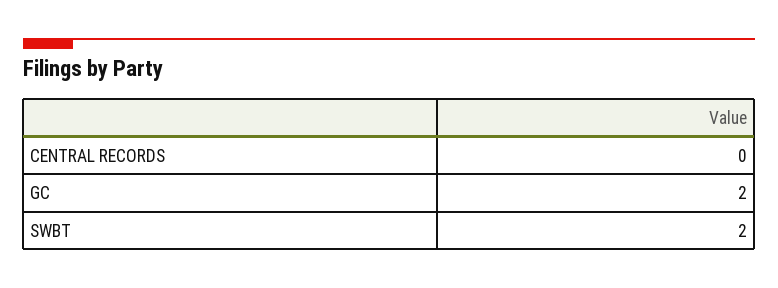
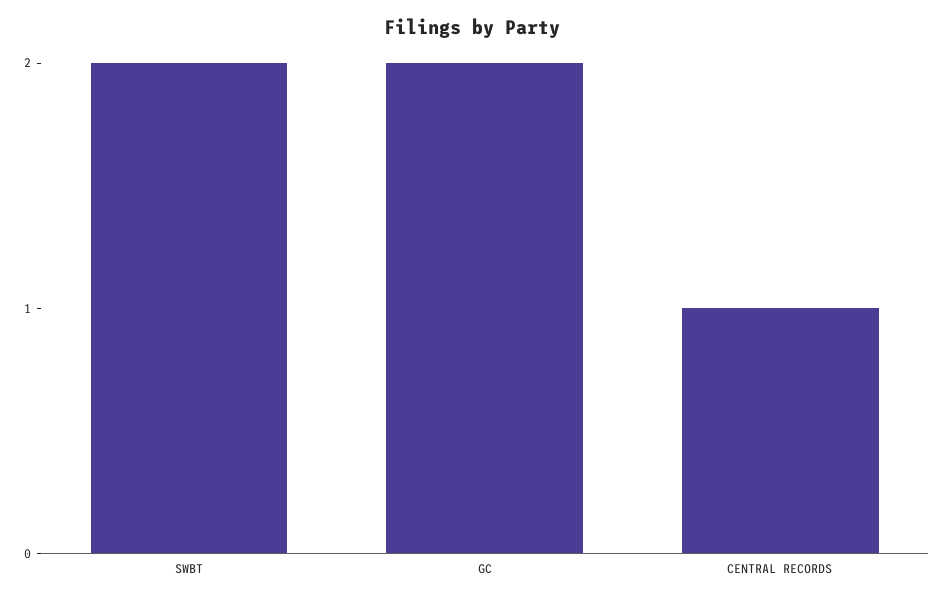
  {
-   "CENTRAL RECORDS": 0,
+   "CENTRAL RECORDS": 1,
    "GC": 2,
    "SWBT": 2
  }

